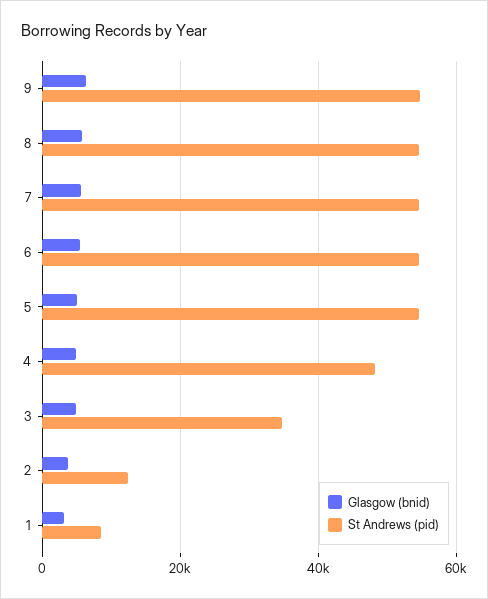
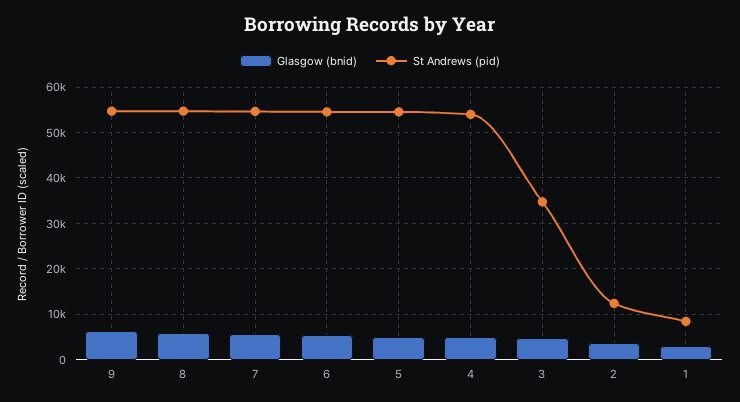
  {
    "Glasgow (bnid)": {
      "9": 6000,
      "8": 6000,
      "7": 6000,
      "6": 6000,
      "5": 6000,
      "4": 4000,
      "3": 4000,
      "2": 4000,
      "1": 4000
    },
    "St Andrews (pid)": {
      "9": 54000,
      "8": 54000,
      "7": 54000,
      "6": 54000,
      "5": 54000,
-     "4": 48000,
+     "4": 54000,
      "3": 34000,
      "2": 12000,
      "1": 8000
    }
  }

